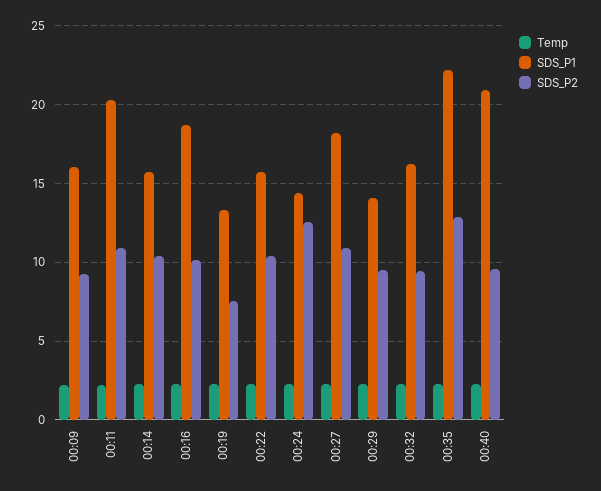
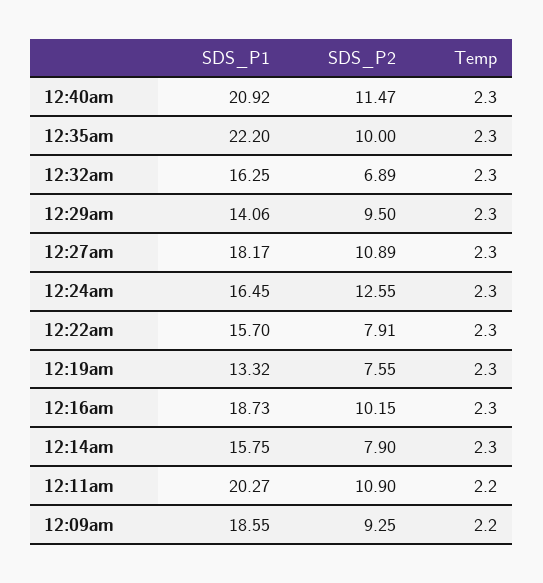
  {
    "Temp": {
      "00:09": 2.2,
      "00:11": 2.2,
      "00:14": 2.3,
      "00:16": 2.3,
      "00:19": 2.3,
      "00:22": 2.3,
      "00:24": 2.3,
      "00:27": 2.3,
      "00:29": 2.3,
      "00:32": 2.3,
      "00:35": 2.3,
      "00:40": 2.3
    },
    "SDS_P1": {
-     "00:09": 16,
+     "00:09": 18.55,
      "00:11": 20.27,
      "00:14": 15.75,
      "00:16": 18.73,
      "00:19": 13.32,
      "00:22": 15.7,
-     "00:24": 14.5,
+     "00:24": 16.45,
      "00:27": 18.17,
      "00:29": 14.06,
      "00:32": 16.25,
      "00:35": 22.2,
      "00:40": 20.92
    },
    "SDS_P2": {
      "00:09": 9.25,
      "00:11": 10.9,
-     "00:14": 10.5,
+     "00:14": 7.9,
      "00:16": 10.15,
      "00:19": 7.55,
-     "00:22": 10.5,
+     "00:22": 7.91,
      "00:24": 12.55,
      "00:27": 10.89,
      "00:29": 9.5,
-     "00:32": 9.5,
+     "00:32": 6.89,
-     "00:35": 13,
+     "00:35": 10,
-     "00:40": 9.5
+     "00:40": 11.47
    }
  }

